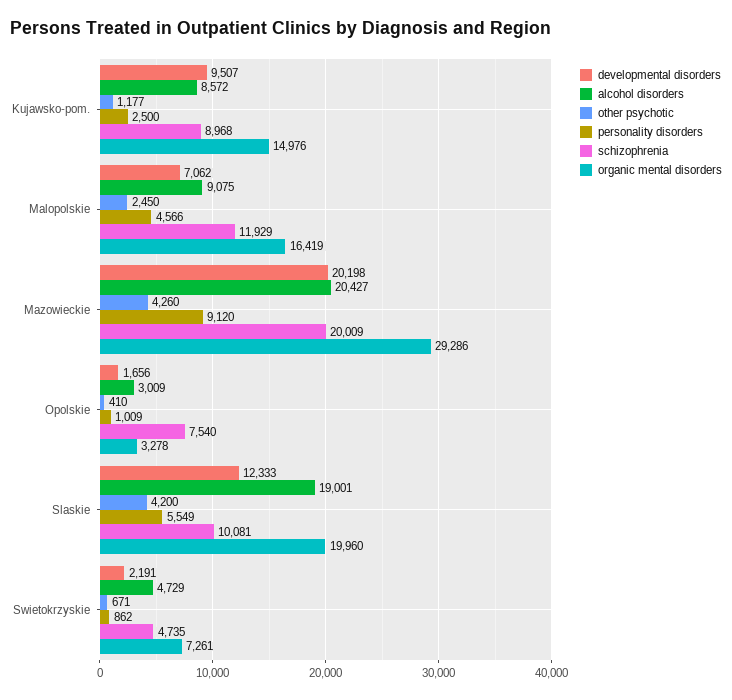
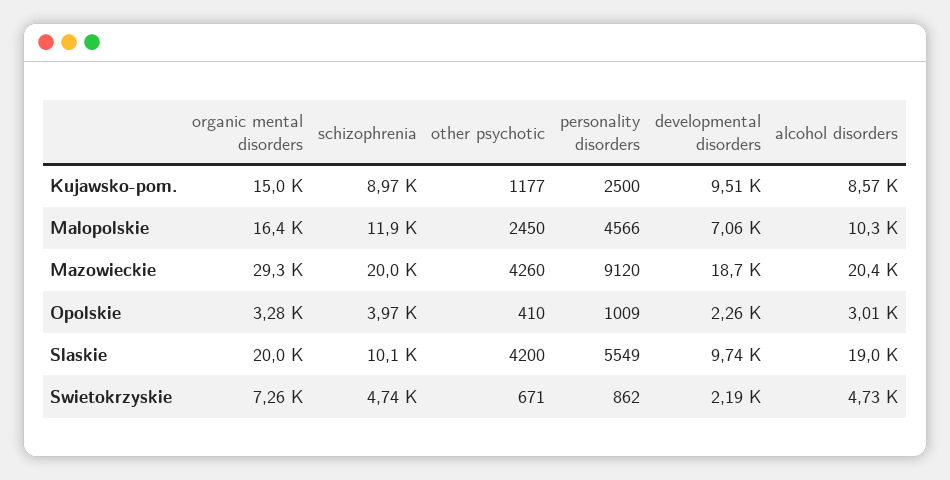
  {
    "developmental disorders": {
      "Kujawsko-pom.": 9507,
      "Malopolskie": 7062,
-     "Mazowieckie": 20198,
+     "Mazowieckie": 18700,
-     "Opolskie": 1656,
+     "Opolskie": 2260,
-     "Slaskie": 12333,
+     "Slaskie": 9740,
      "Swietokrzyskie": 2191
    },
    "alcohol disorders": {
      "Kujawsko-pom.": 8572,
-     "Malopolskie": 9075,
+     "Malopolskie": 10300,
      "Mazowieckie": 20427,
      "Opolskie": 3009,
      "Slaskie": 19001,
      "Swietokrzyskie": 4729
    },
    "other psychotic": {
      "Kujawsko-pom.": 1177,
      "Malopolskie": 2450,
      "Mazowieckie": 4260,
      "Opolskie": 410,
      "Slaskie": 4200,
      "Swietokrzyskie": 671
    },
    "personality disorders": {
      "Kujawsko-pom.": 2500,
      "Malopolskie": 4566,
      "Mazowieckie": 9120,
      "Opolskie": 1009,
      "Slaskie": 5549,
      "Swietokrzyskie": 862
    },
    "schizophrenia": {
      "Kujawsko-pom.": 8968,
      "Malopolskie": 11929,
      "Mazowieckie": 20009,
-     "Opolskie": 7540,
+     "Opolskie": 3970,
      "Slaskie": 10081,
      "Swietokrzyskie": 4735
    },
    "organic mental disorders": {
      "Kujawsko-pom.": 14976,
      "Malopolskie": 16419,
      "Mazowieckie": 29286,
      "Opolskie": 3278,
      "Slaskie": 19960,
      "Swietokrzyskie": 7261
    }
  }

